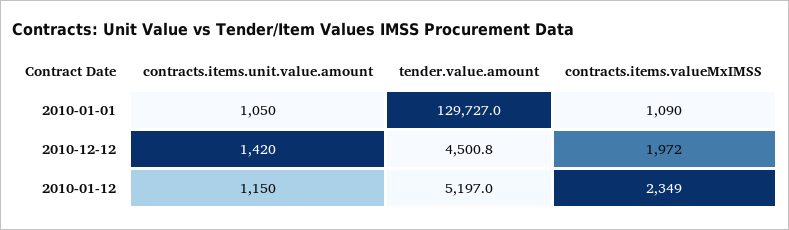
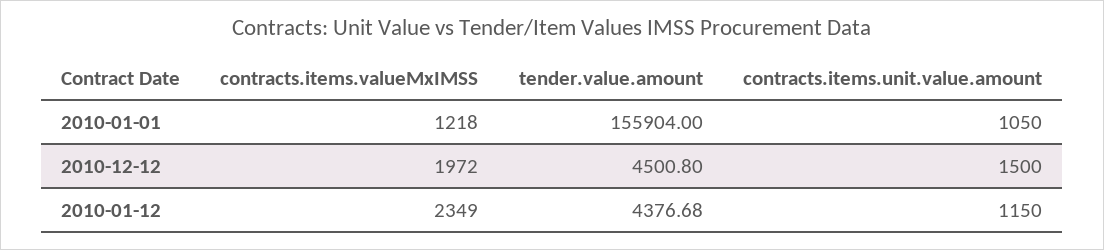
  {
    "contracts.items.unit.value.amount": {
      "2010-01-01": 1050,
-     "2010-12-12": 1420,
+     "2010-12-12": 1500,
      "2010-01-12": 1150
    },
    "tender.value.amount": {
-     "2010-01-01": 129727,
+     "2010-01-01": 155904,
      "2010-12-12": 4500.8,
-     "2010-01-12": 5197
+     "2010-01-12": 4376.68
    },
    "contracts.items.valueMxIMSS": {
-     "2010-01-01": 1090,
+     "2010-01-01": 1218,
      "2010-12-12": 1972,
      "2010-01-12": 2349
    }
  }

